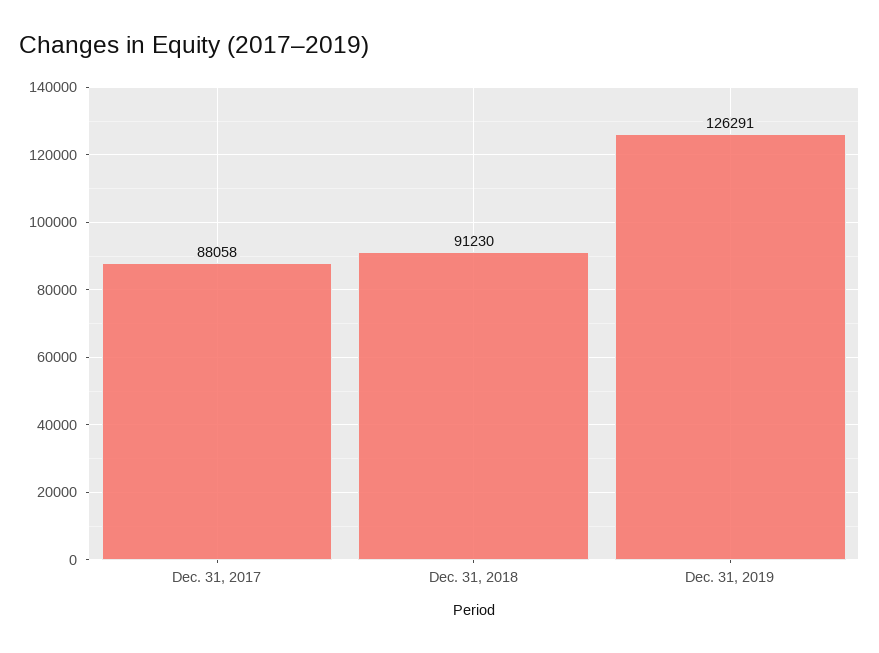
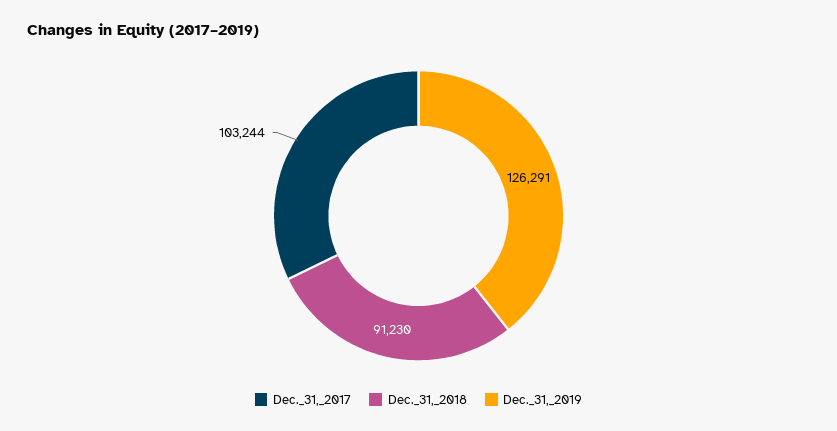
  {
-   "Dec. 31, 2017": 88058,
+   "Dec. 31, 2017": 103244,
    "Dec. 31, 2018": 91230,
    "Dec. 31, 2019": 126291
  }

